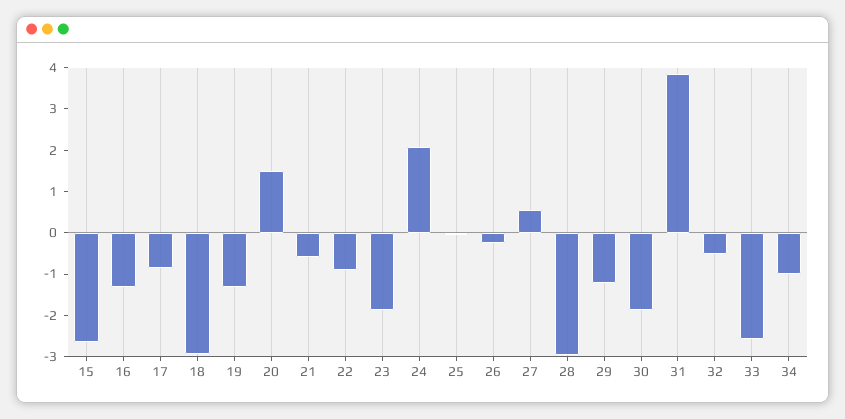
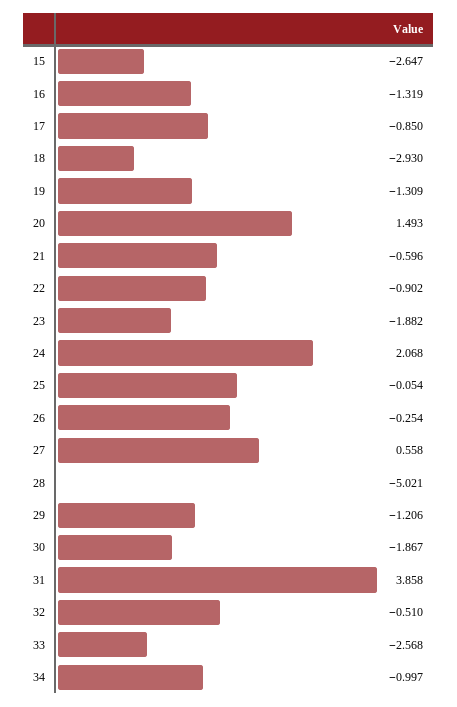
  {
    "15": -2.647,
    "16": -1.319,
    "17": -0.85,
    "18": -2.93,
    "19": -1.309,
    "20": 1.493,
    "21": -0.596,
    "22": -0.902,
    "23": -1.882,
    "24": 2.068,
    "25": -0.054,
    "26": -0.254,
    "27": 0.558,
-   "28": -3,
+   "28": -5.021,
    "29": -1.206,
    "30": -1.867,
    "31": 3.858,
    "32": -0.51,
    "33": -2.568,
    "34": -0.997
  }

